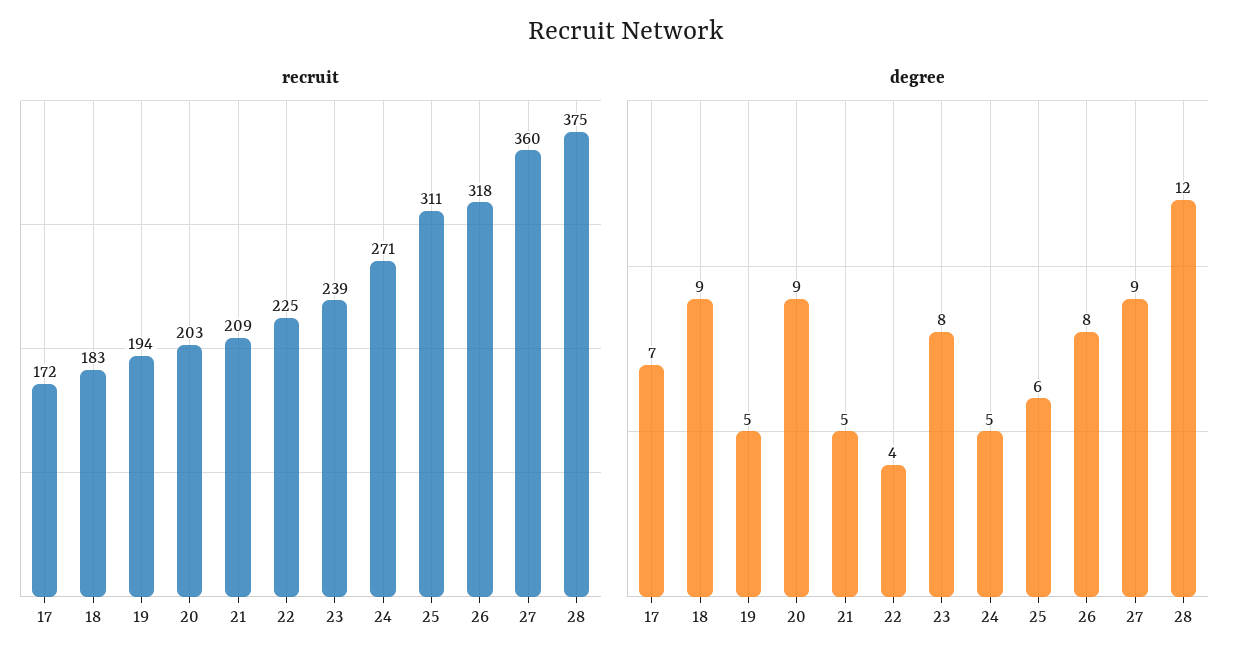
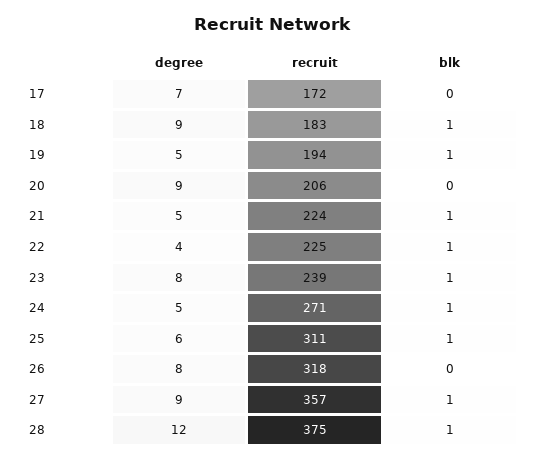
  {
    "recruit": {
      "17": 172,
      "18": 183,
      "19": 194,
-     "20": 203,
+     "20": 206,
-     "21": 209,
+     "21": 224,
      "22": 225,
      "23": 239,
      "24": 271,
      "25": 311,
      "26": 318,
-     "27": 360,
+     "27": 357,
      "28": 375
    },
    "degree": {
      "17": 7,
      "18": 9,
      "19": 5,
      "20": 9,
      "21": 5,
      "22": 4,
      "23": 8,
      "24": 5,
      "25": 6,
      "26": 8,
      "27": 9,
      "28": 12
-   }
+   },
+   "blk": {
+     "17": 0,
+     "18": 1,
+     "19": 1,
+     "20": 0,
+     "21": 1,
+     "22": 1,
+     "23": 1,
+     "24": 1,
+     "25": 1,
+     "26": 0,
+     "27": 1,
+     "28": 1
+   }
  }

